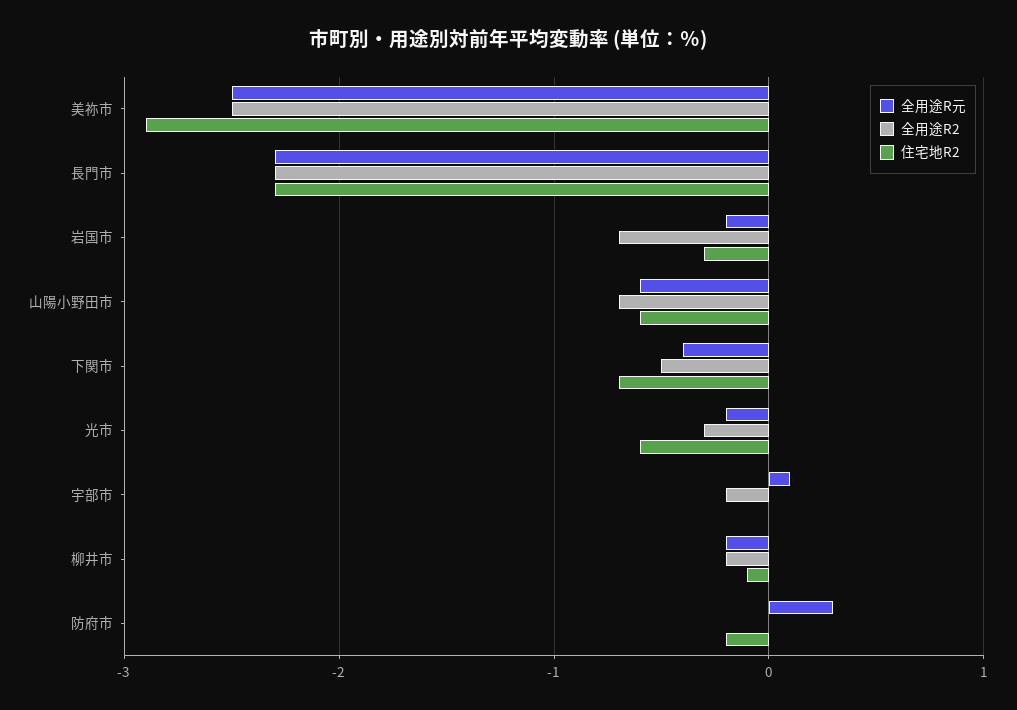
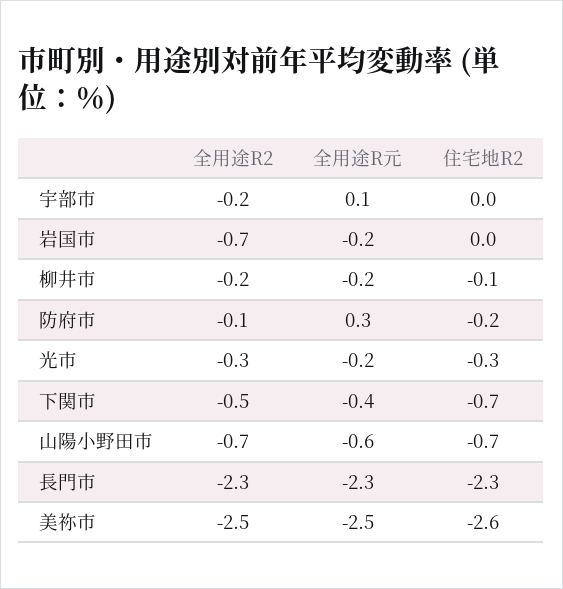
  {
    "全用途R元": {
      "美祢市": -2.5,
      "長門市": -2.3,
      "岩国市": -0.2,
      "山陽小野田市": -0.6,
      "下関市": -0.4,
      "光市": -0.2,
      "宇部市": 0.1,
      "柳井市": -0.2,
      "防府市": 0.3
    },
    "全用途R2": {
      "美祢市": -2.5,
      "長門市": -2.3,
      "岩国市": -0.7,
      "山陽小野田市": -0.7,
      "下関市": -0.5,
      "光市": -0.3,
      "宇部市": -0.2,
      "柳井市": -0.2,
-     "防府市": 0
+     "防府市": -0.1
    },
    "住宅地R2": {
-     "美祢市": -2.9,
+     "美祢市": -2.6,
      "長門市": -2.3,
-     "岩国市": -0.3,
+     "岩国市": 0,
-     "山陽小野田市": -0.6,
+     "山陽小野田市": -0.7,
      "下関市": -0.7,
-     "光市": -0.6,
+     "光市": -0.3,
      "宇部市": 0,
      "柳井市": -0.1,
      "防府市": -0.2
    }
  }

